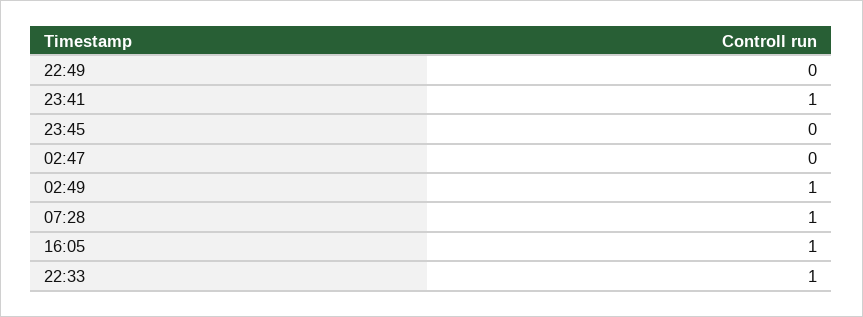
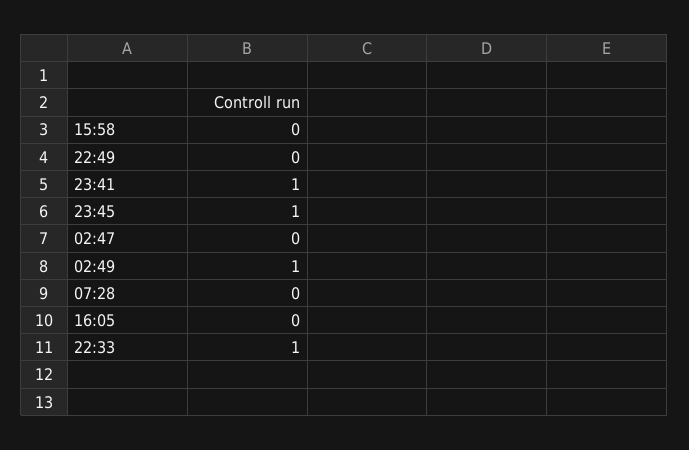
  {
    "22:49": 0,
    "23:41": 1,
-   "23:45": 0,
+   "23:45": 1,
    "02:47": 0,
    "02:49": 1,
-   "07:28": 1,
+   "07:28": 0,
-   "16:05": 1,
+   "16:05": 0,
-   "22:33": 1
+   "22:33": 1,
+   "15:58": 0
  }

